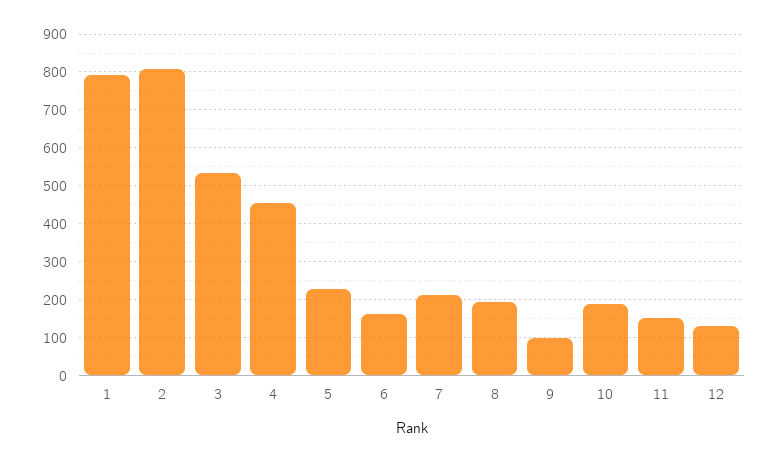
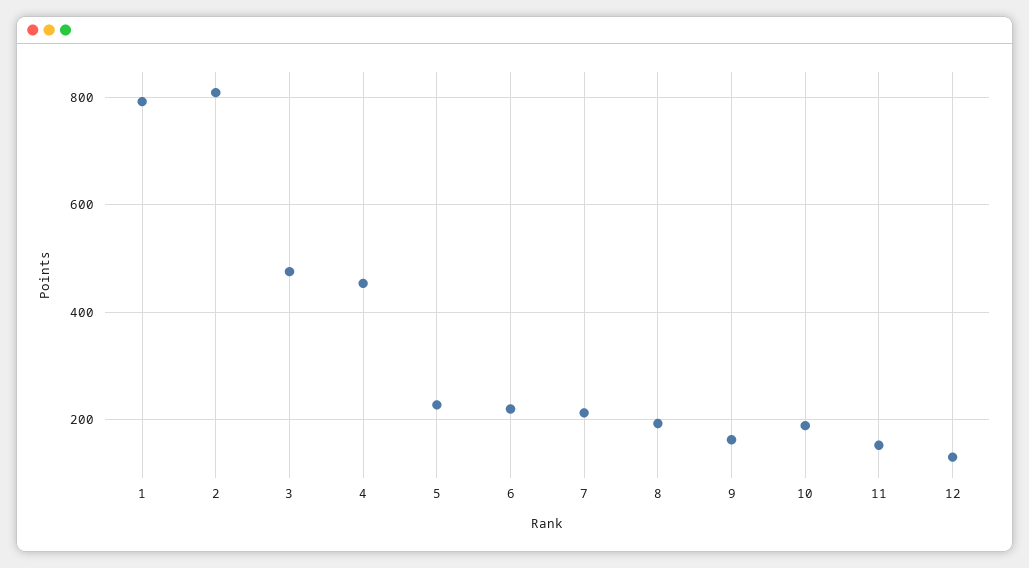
  {
    "1": 800,
    "2": 800,
-   "3": 540,
+   "3": 480,
    "4": 460,
    "5": 220,
-   "6": 160,
+   "6": 220,
    "7": 220,
    "8": 200,
-   "9": 100,
+   "9": 160,
    "10": 180,
    "11": 160,
    "12": 140
  }

